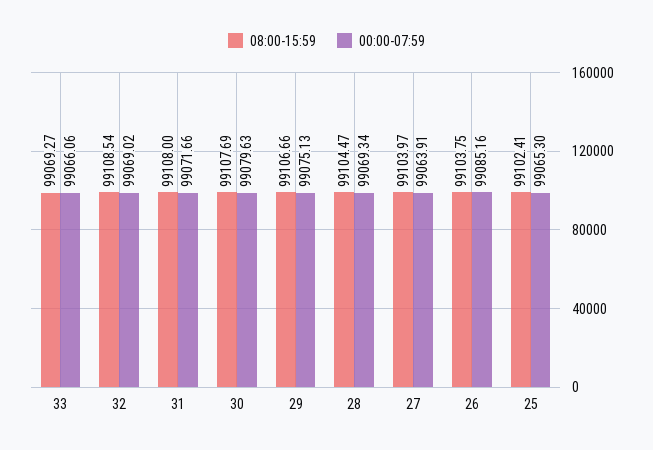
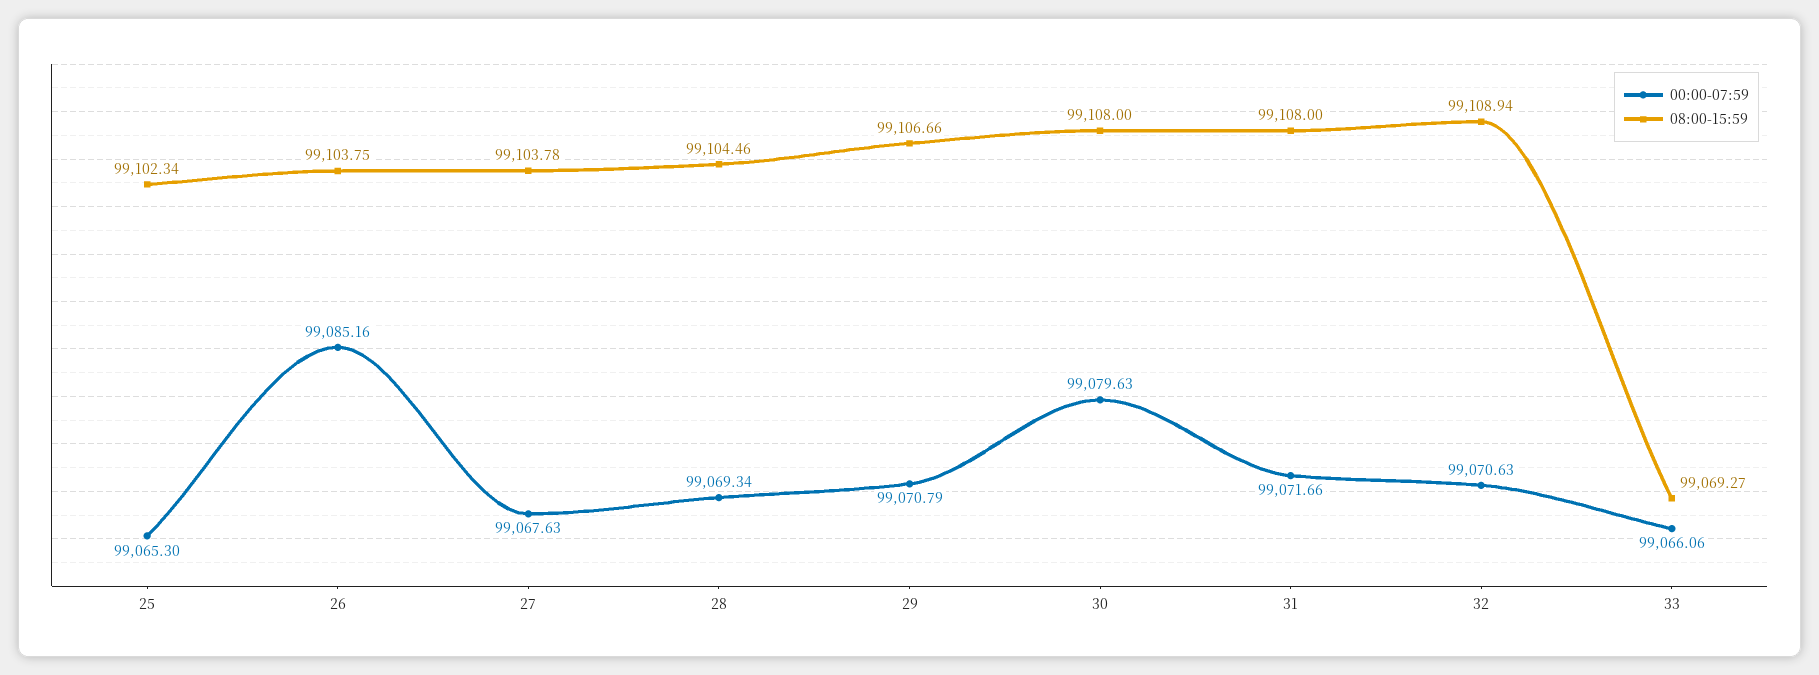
  {
    "08:00-15:59": {
      "33": 99069.27,
-     "32": 99108.54,
+     "32": 99108.94,
      "31": 99108,
-     "30": 99107.69,
+     "30": 99108,
      "29": 99106.66,
-     "28": 99104.47,
+     "28": 99104.46,
-     "27": 99103.97,
+     "27": 99103.78,
      "26": 99103.75,
-     "25": 99102.41
+     "25": 99102.34
    },
    "00:00-07:59": {
      "33": 99066.06,
-     "32": 99069.02,
+     "32": 99070.63,
      "31": 99071.66,
      "30": 99079.63,
-     "29": 99075.13,
+     "29": 99070.79,
      "28": 99069.34,
-     "27": 99063.91,
+     "27": 99067.63,
      "26": 99085.16,
      "25": 99065.3
    }
  }

